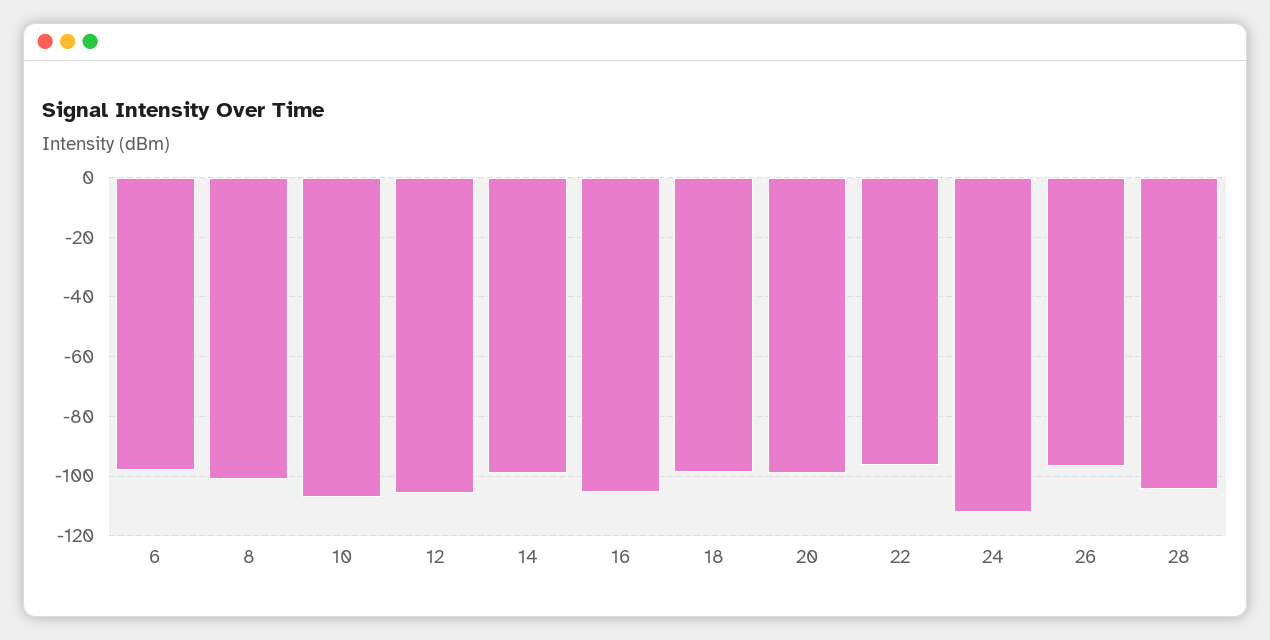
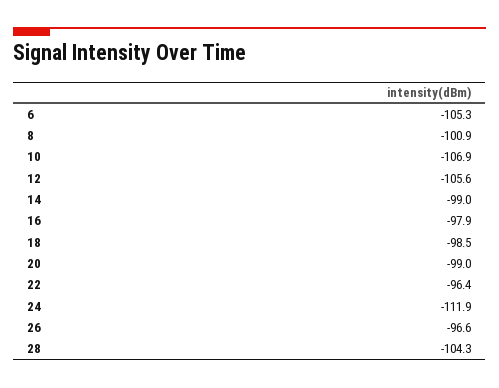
  {
-   "6": -97.5,
+   "6": -105.3,
    "8": -100.9,
    "10": -106.9,
    "12": -105.6,
    "14": -99,
-   "16": -105,
+   "16": -97.9,
    "18": -98.5,
    "20": -99,
    "22": -96.4,
    "24": -111.9,
    "26": -96.6,
    "28": -104.3
  }

